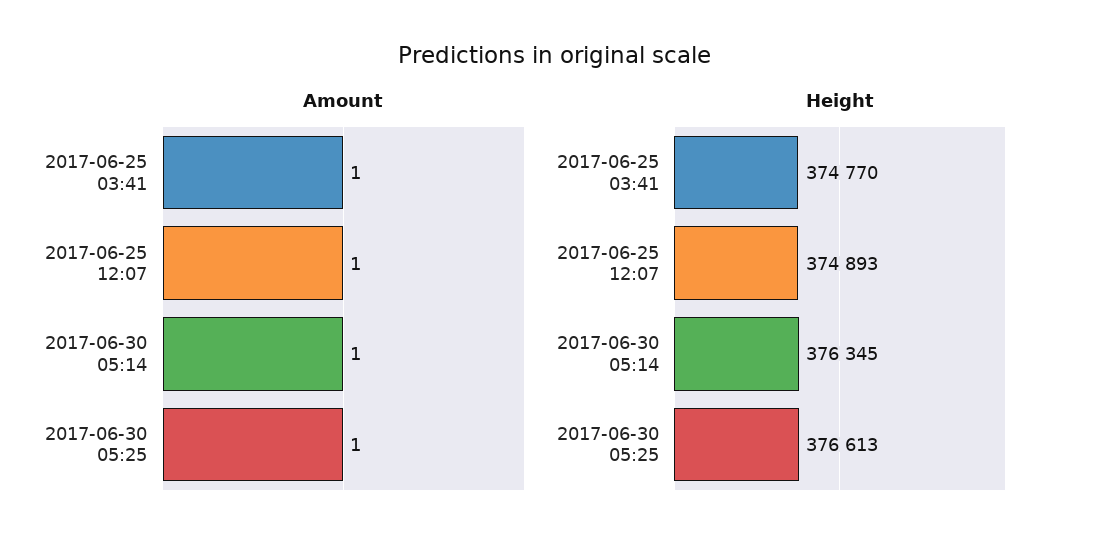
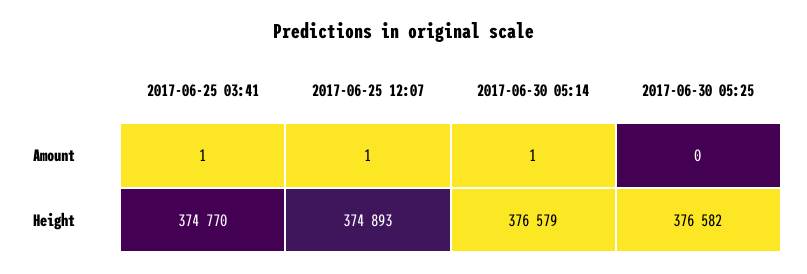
  {
    "Amount": {
      "2017-06-25 03:41": 1,
      "2017-06-25 12:07": 1,
      "2017-06-30 05:14": 1,
-     "2017-06-30 05:25": 1
+     "2017-06-30 05:25": 0
    },
    "Height": {
      "2017-06-25 03:41": 374770,
      "2017-06-25 12:07": 374893,
-     "2017-06-30 05:14": 376345,
+     "2017-06-30 05:14": 376579,
-     "2017-06-30 05:25": 376613
+     "2017-06-30 05:25": 376582
    }
  }

